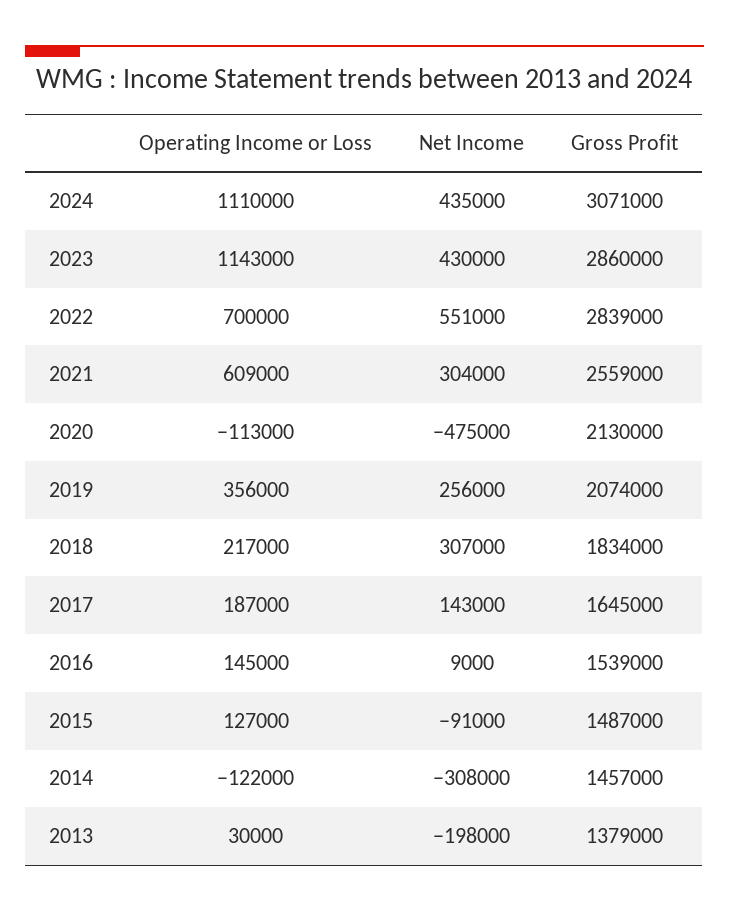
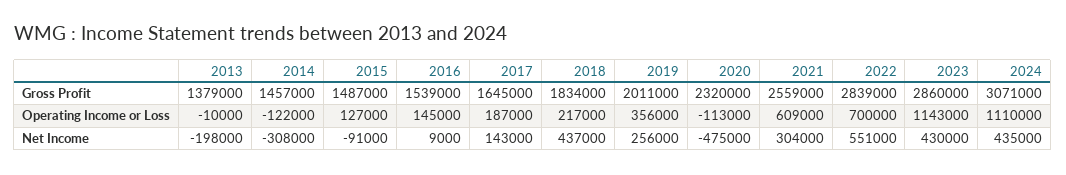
  {
    "Operating Income or Loss": {
      "2024": 1110000,
      "2023": 1143000,
      "2022": 700000,
      "2021": 609000,
      "2020": -113000,
      "2019": 356000,
      "2018": 217000,
      "2017": 187000,
      "2016": 145000,
      "2015": 127000,
      "2014": -122000,
-     "2013": 30000
+     "2013": -10000
    },
    "Net Income": {
      "2024": 435000,
      "2023": 430000,
      "2022": 551000,
      "2021": 304000,
      "2020": -475000,
      "2019": 256000,
-     "2018": 307000,
+     "2018": 437000,
      "2017": 143000,
      "2016": 9000,
      "2015": -91000,
      "2014": -308000,
      "2013": -198000
    },
    "Gross Profit": {
      "2024": 3071000,
      "2023": 2860000,
      "2022": 2839000,
      "2021": 2559000,
-     "2020": 2130000,
+     "2020": 2320000,
-     "2019": 2074000,
+     "2019": 2011000,
      "2018": 1834000,
      "2017": 1645000,
      "2016": 1539000,
      "2015": 1487000,
      "2014": 1457000,
      "2013": 1379000
    }
  }

